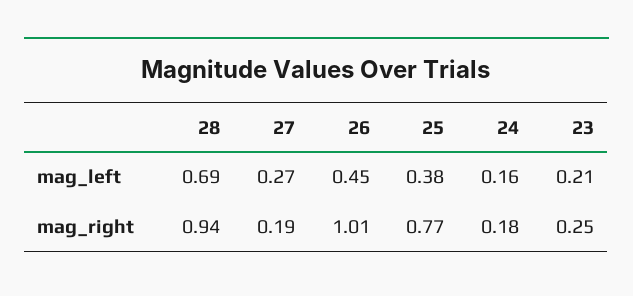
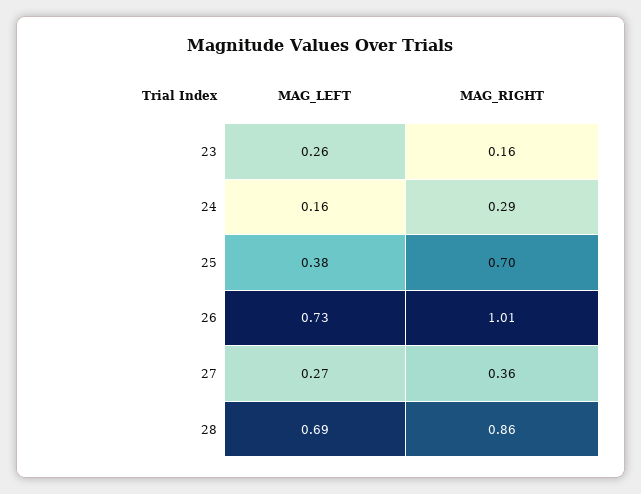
  {
    "28": {
      "mag_left": 0.69,
-     "mag_right": 0.94
+     "mag_right": 0.86
    },
    "27": {
      "mag_left": 0.27,
-     "mag_right": 0.19
+     "mag_right": 0.36
    },
    "26": {
-     "mag_left": 0.45,
+     "mag_left": 0.73,
      "mag_right": 1.01
    },
    "25": {
      "mag_left": 0.38,
-     "mag_right": 0.77
+     "mag_right": 0.7
    },
    "24": {
      "mag_left": 0.16,
-     "mag_right": 0.18
+     "mag_right": 0.29
    },
    "23": {
-     "mag_left": 0.21,
+     "mag_left": 0.26,
-     "mag_right": 0.25
+     "mag_right": 0.16
    }
  }

